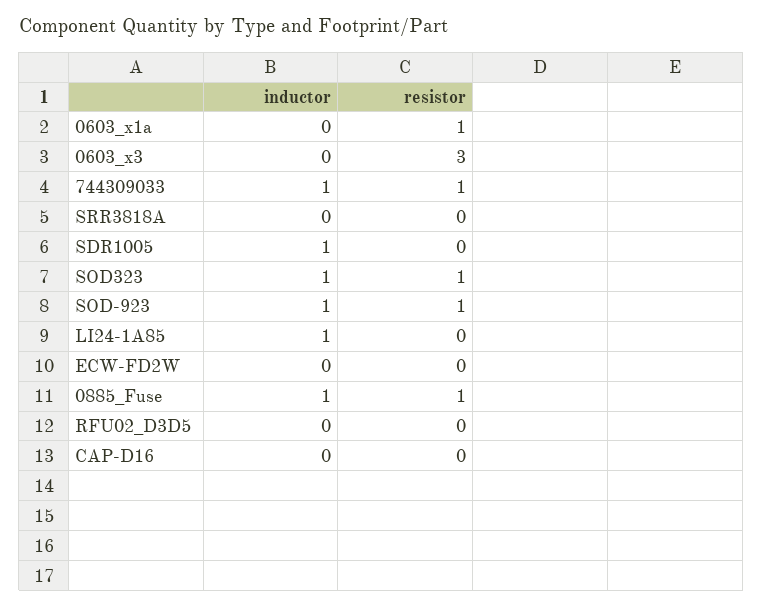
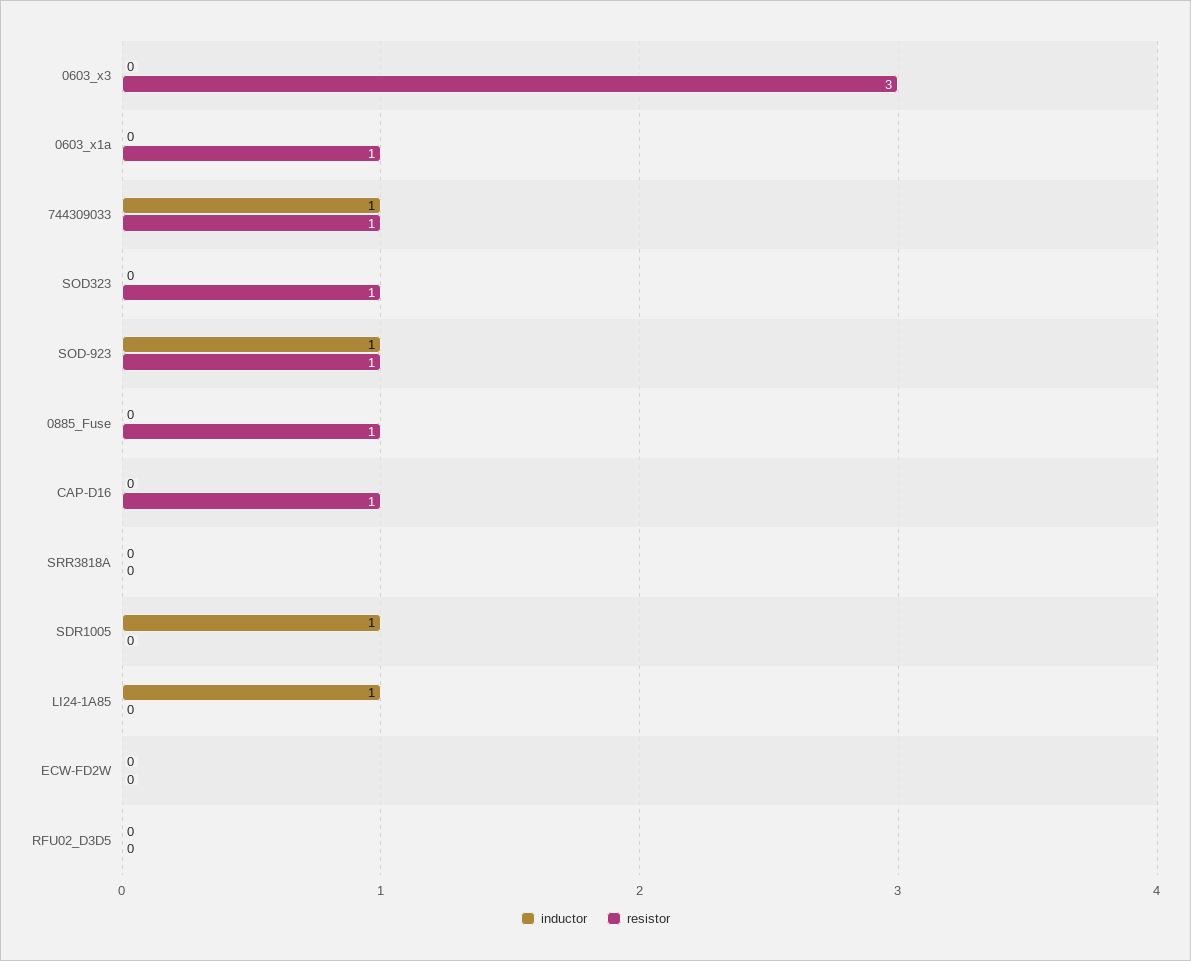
  {
    "inductor": {
      "0603_x1a": 0,
      "0603_x3": 0,
      "744309033": 1,
      "SRR3818A": 0,
      "SDR1005": 1,
-     "SOD323": 1,
+     "SOD323": 0,
      "SOD-923": 1,
      "LI24-1A85": 1,
      "ECW-FD2W": 0,
-     "0885_Fuse": 1,
+     "0885_Fuse": 0,
      "RFU02_D3D5": 0,
      "CAP-D16": 0
    },
    "resistor": {
      "0603_x1a": 1,
      "0603_x3": 3,
      "744309033": 1,
      "SRR3818A": 0,
      "SDR1005": 0,
      "SOD323": 1,
      "SOD-923": 1,
      "LI24-1A85": 0,
      "ECW-FD2W": 0,
      "0885_Fuse": 1,
      "RFU02_D3D5": 0,
-     "CAP-D16": 0
+     "CAP-D16": 1
    }
  }

